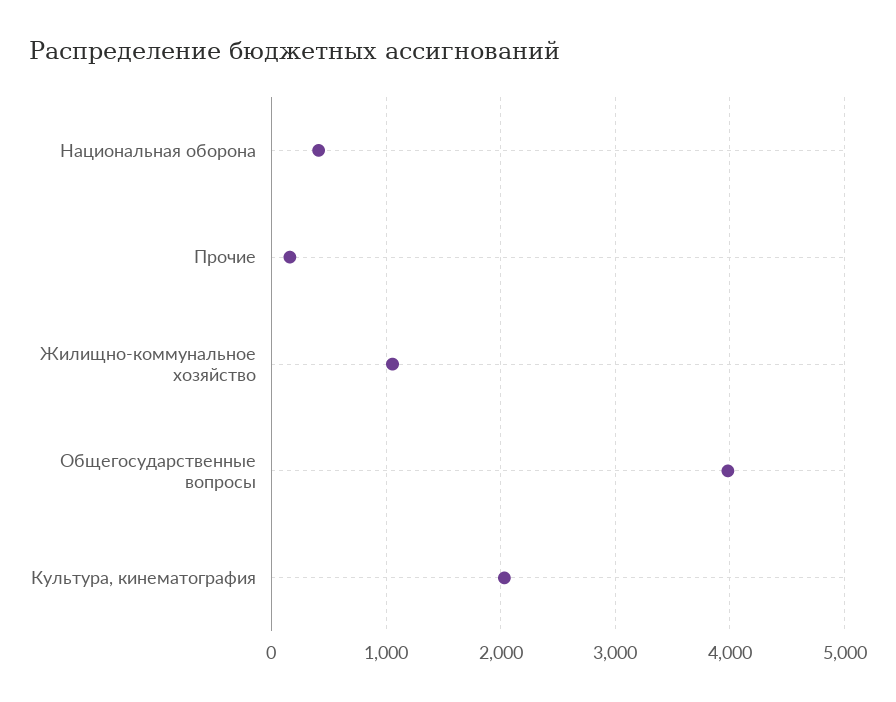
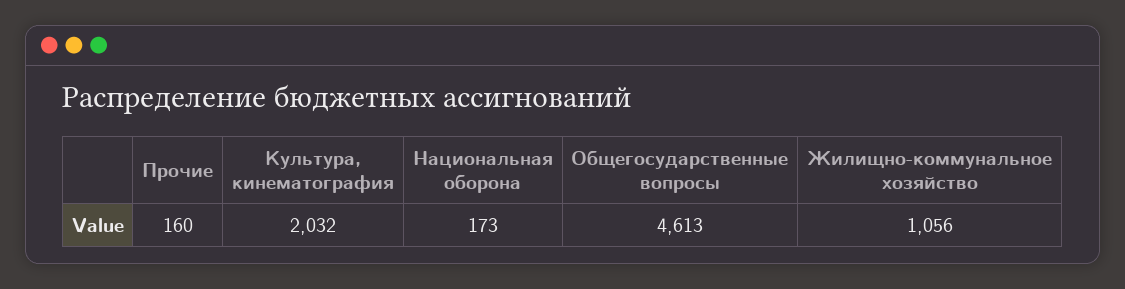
  {
-   "Национальная оборона": 400,
+   "Национальная оборона": 173,
    "Прочие": 160,
    "Жилищно-коммунальное хозяйство": 1056,
-   "Общегосударственные вопросы": 4000,
+   "Общегосударственные вопросы": 4613,
    "Культура, кинематография": 2032
  }

